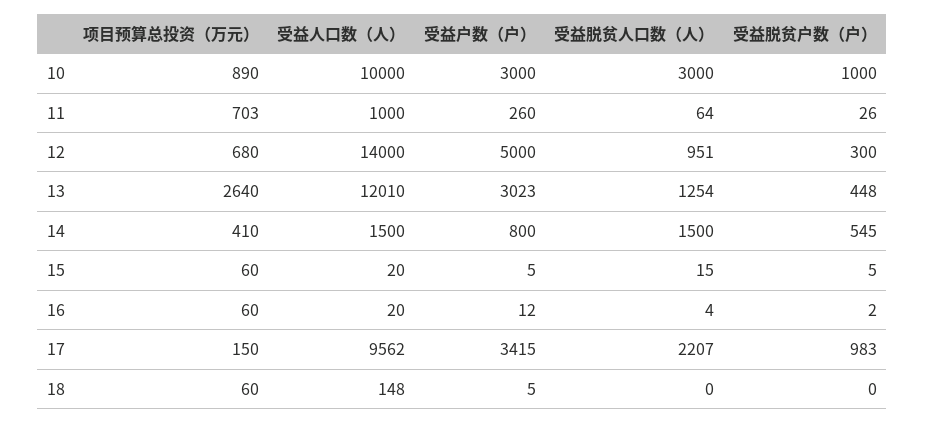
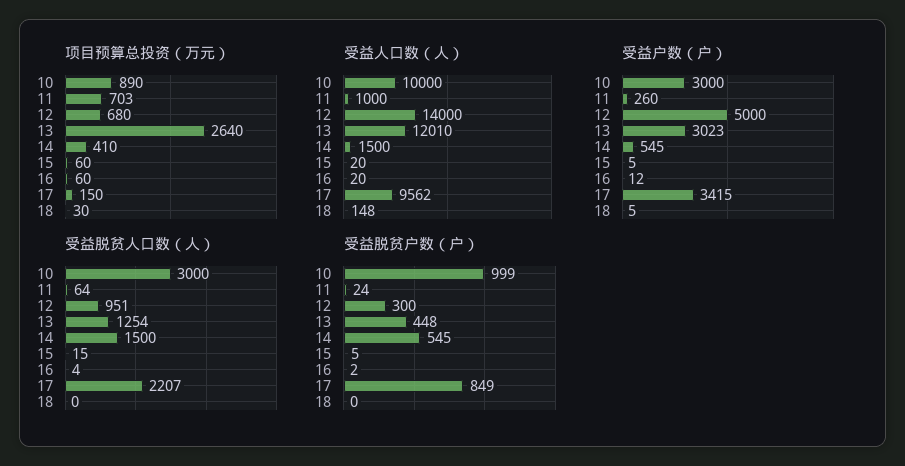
  {
    "项目预算总投资（万元）": {
      "10": 890,
      "11": 703,
      "12": 680,
      "13": 2640,
      "14": 410,
      "15": 60,
      "16": 60,
      "17": 150,
-     "18": 60
+     "18": 30
    },
    "受益人口数（人）": {
      "10": 10000,
      "11": 1000,
      "12": 14000,
      "13": 12010,
      "14": 1500,
      "15": 20,
      "16": 20,
      "17": 9562,
      "18": 148
    },
    "受益户数（户）": {
      "10": 3000,
      "11": 260,
      "12": 5000,
      "13": 3023,
-     "14": 800,
+     "14": 545,
      "15": 5,
      "16": 12,
      "17": 3415,
      "18": 5
    },
    "受益脱贫人口数（人）": {
      "10": 3000,
      "11": 64,
      "12": 951,
      "13": 1254,
      "14": 1500,
      "15": 15,
      "16": 4,
      "17": 2207,
      "18": 0
    },
    "受益脱贫户数（户）": {
-     "10": 1000,
+     "10": 999,
-     "11": 26,
+     "11": 24,
      "12": 300,
      "13": 448,
      "14": 545,
      "15": 5,
      "16": 2,
-     "17": 983,
+     "17": 849,
      "18": 0
    }
  }

